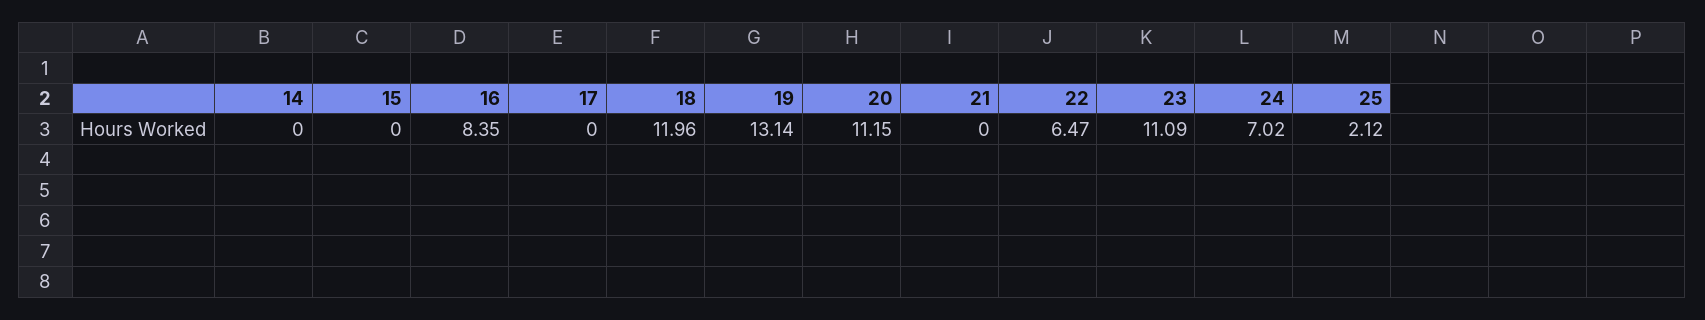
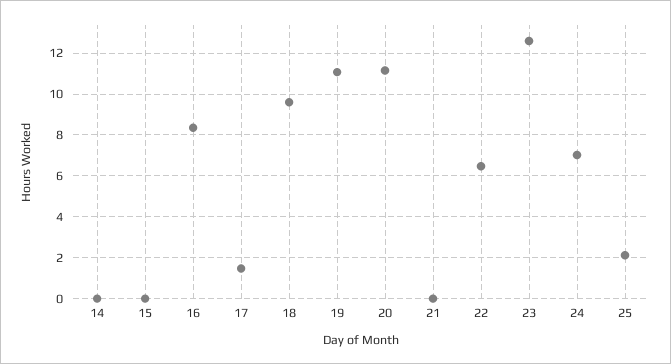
  {
    "14": 0,
    "15": 0,
    "16": 8.35,
-   "17": 0,
+   "17": 1.5,
-   "18": 11.96,
+   "18": 9.5,
-   "19": 13.14,
+   "19": 11,
    "20": 11.15,
    "21": 0,
    "22": 6.47,
-   "23": 11.09,
+   "23": 12.5,
    "24": 7.02,
    "25": 2.12
  }

